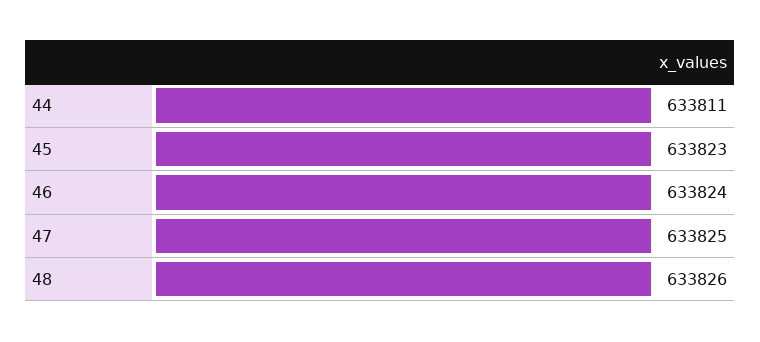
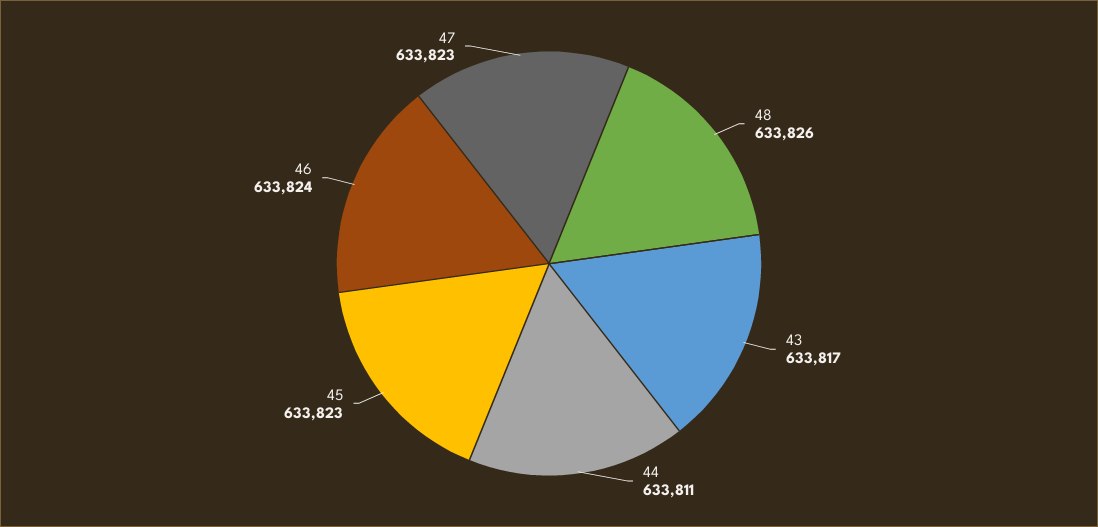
  {
    "44": 633811,
    "45": 633823,
    "46": 633824,
-   "47": 633825,
+   "47": 633823,
-   "48": 633826
+   "48": 633826,
+   "43": 633817
  }

